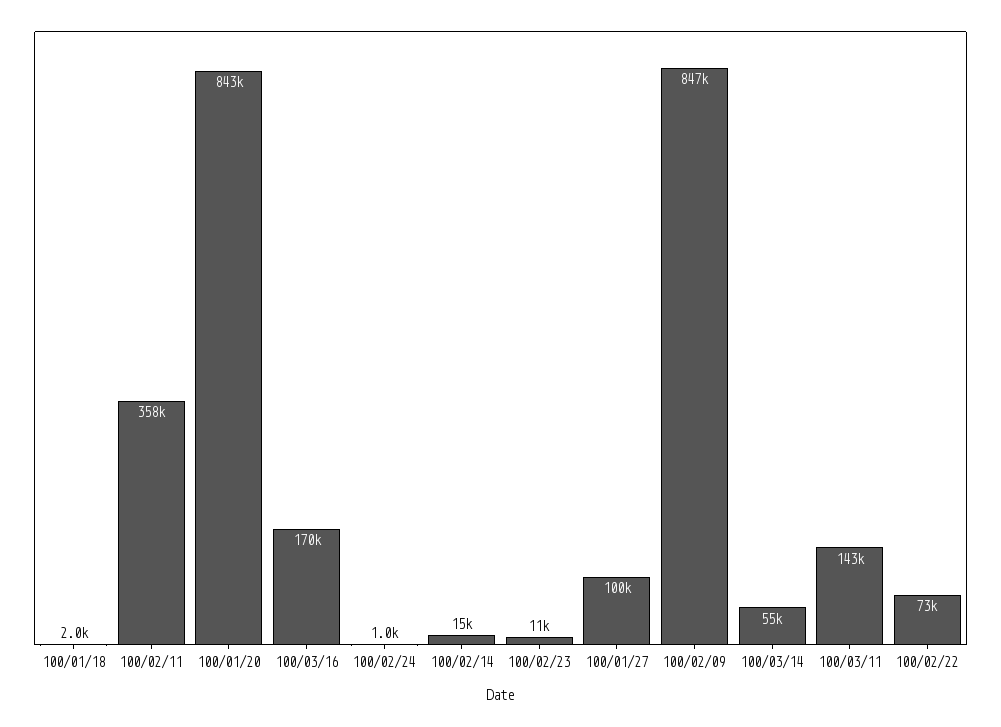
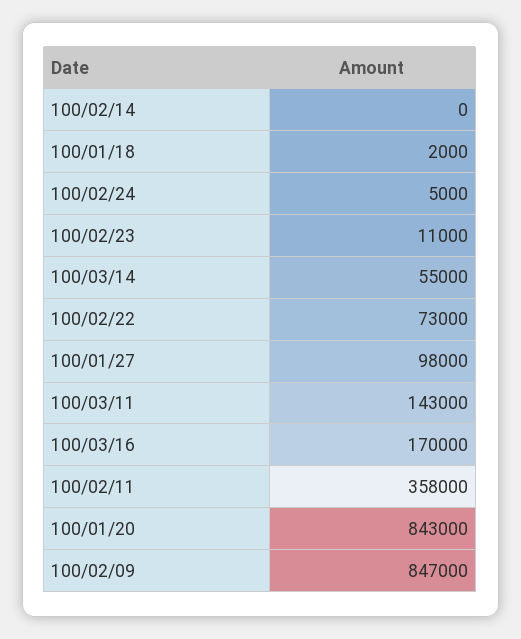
  {
    "100/01/18": 2000,
    "100/02/11": 358000,
    "100/01/20": 843000,
    "100/03/16": 170000,
-   "100/02/24": 1000,
+   "100/02/24": 5000,
-   "100/02/14": 15000,
+   "100/02/14": 0,
    "100/02/23": 11000,
-   "100/01/27": 100000,
+   "100/01/27": 98000,
    "100/02/09": 847000,
    "100/03/14": 55000,
    "100/03/11": 143000,
    "100/02/22": 73000
  }

